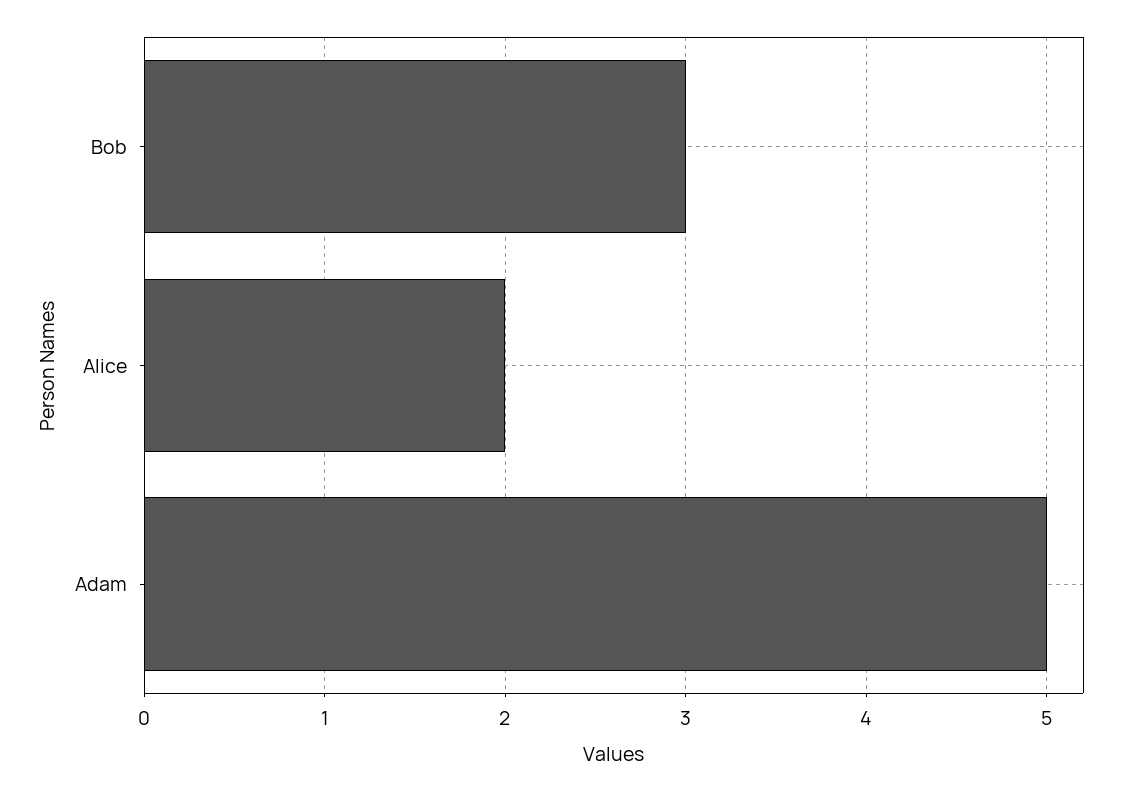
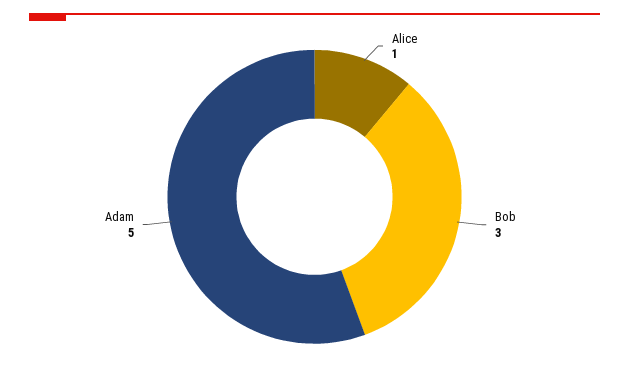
  {
    "Bob": 3,
-   "Alice": 2,
+   "Alice": 1,
    "Adam": 5
  }

